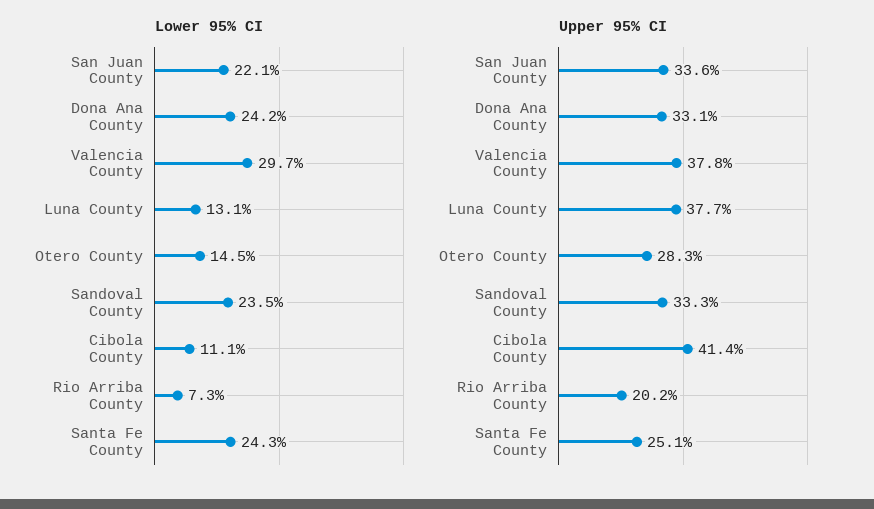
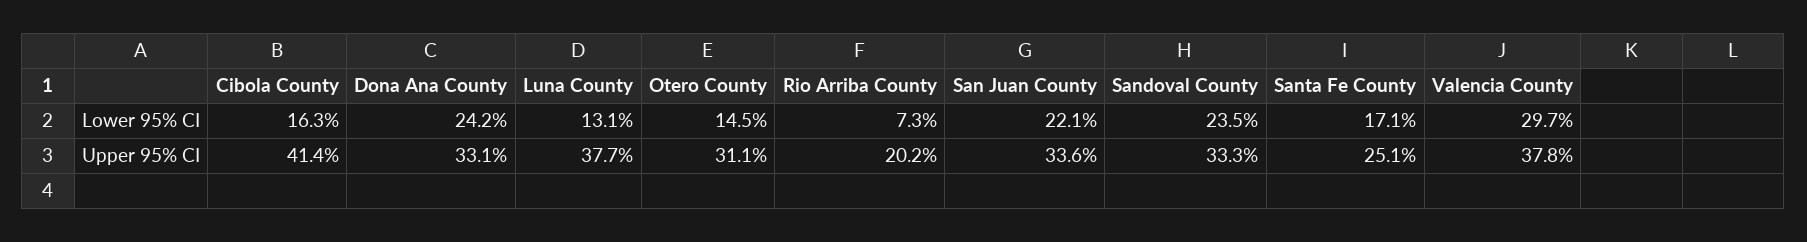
  {
    "Lower 95% CI": {
      "San Juan County": 22.1,
      "Dona Ana County": 24.2,
      "Valencia County": 29.7,
      "Luna County": 13.1,
      "Otero County": 14.5,
      "Sandoval County": 23.5,
-     "Cibola County": 11.1,
+     "Cibola County": 16.3,
      "Rio Arriba County": 7.3,
-     "Santa Fe County": 24.3
+     "Santa Fe County": 17.1
    },
    "Upper 95% CI": {
      "San Juan County": 33.6,
      "Dona Ana County": 33.1,
      "Valencia County": 37.8,
      "Luna County": 37.7,
-     "Otero County": 28.3,
+     "Otero County": 31.1,
      "Sandoval County": 33.3,
      "Cibola County": 41.4,
      "Rio Arriba County": 20.2,
      "Santa Fe County": 25.1
    }
  }

